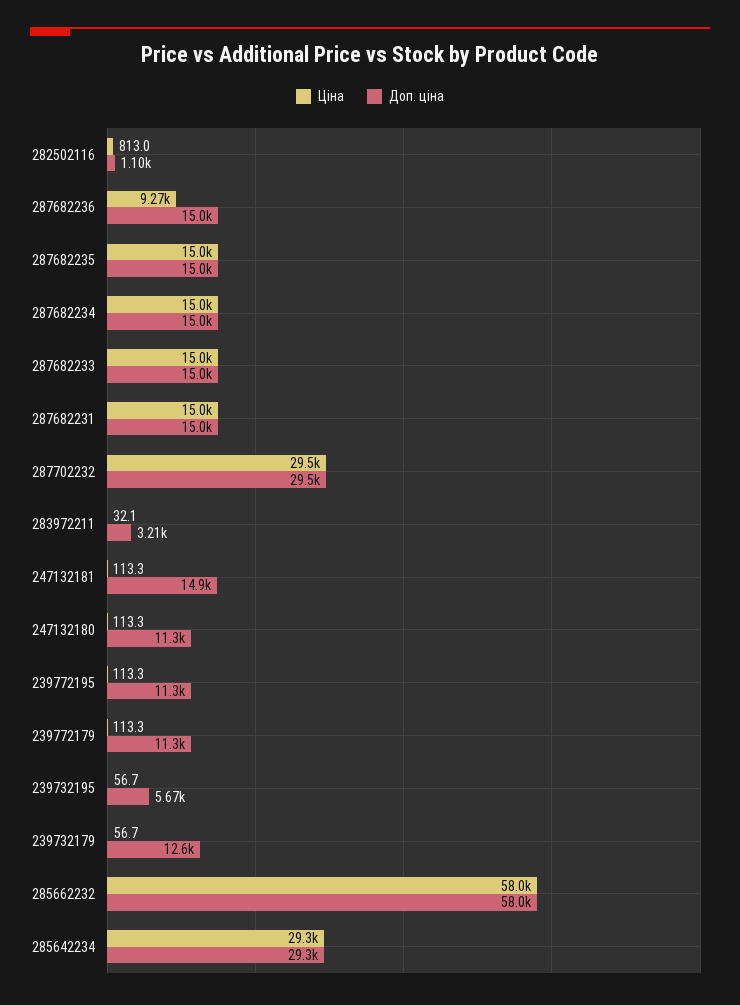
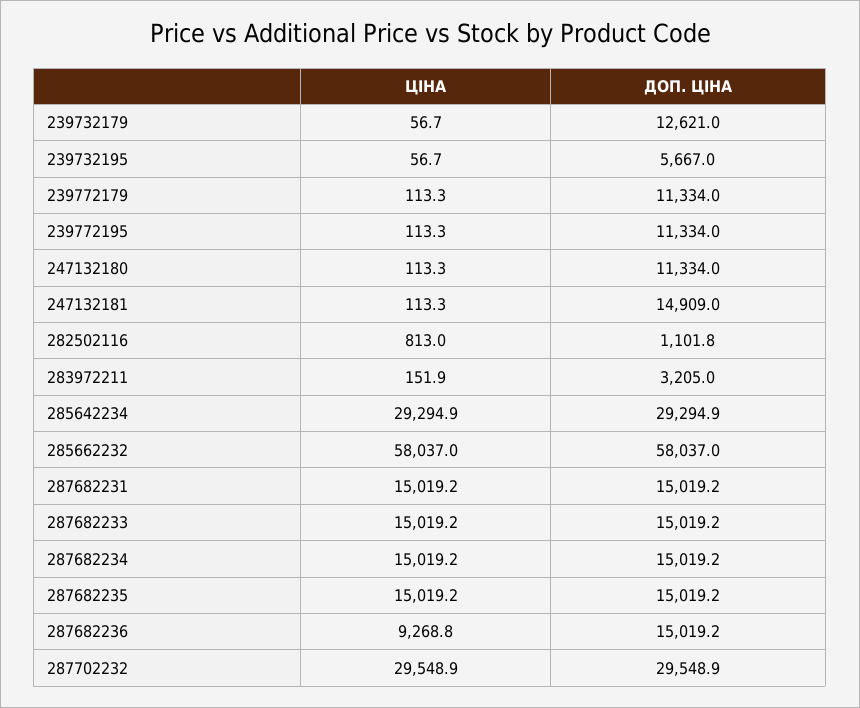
  {
    "Ціна": {
      "282502116": 813,
      "287682236": 9268.8,
      "287682235": 15019.2,
      "287682234": 15019.2,
      "287682233": 15019.2,
      "287682231": 15019.2,
      "287702232": 29548.9,
-     "283972211": 32.1,
+     "283972211": 151.9,
      "247132181": 113.3,
      "247132180": 113.3,
      "239772195": 113.3,
      "239772179": 113.3,
      "239732195": 56.7,
      "239732179": 56.7,
      "285662232": 58037,
      "285642234": 29294.9
    },
    "Доп. ціна": {
      "282502116": 1101.8,
      "287682236": 15019.2,
      "287682235": 15019.2,
      "287682234": 15019.2,
      "287682233": 15019.2,
      "287682231": 15019.2,
      "287702232": 29548.9,
      "283972211": 3205,
      "247132181": 14909,
      "247132180": 11334,
      "239772195": 11334,
      "239772179": 11334,
      "239732195": 5667,
      "239732179": 12621,
      "285662232": 58037,
      "285642234": 29294.9
    }
  }

